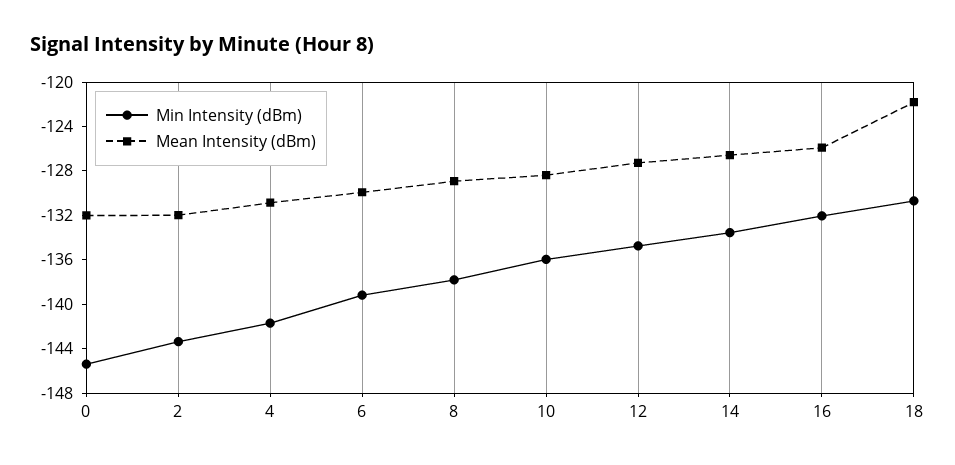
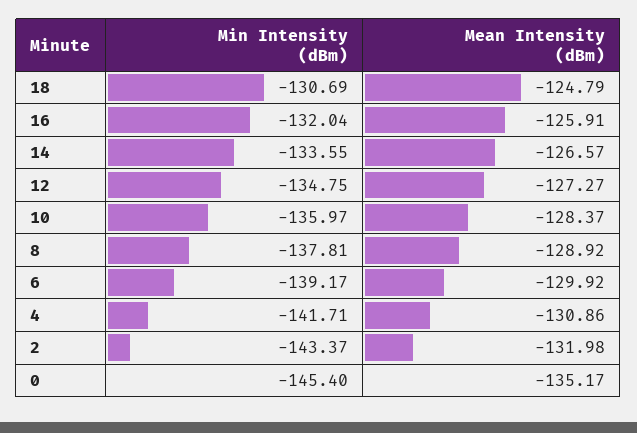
  {
    "Min Intensity (dBm)": {
      "0": -145.4,
      "2": -143.37,
      "4": -141.71,
      "6": -139.17,
      "8": -137.81,
      "10": -135.97,
      "12": -134.75,
      "14": -133.55,
      "16": -132.04,
      "18": -130.69
    },
    "Mean Intensity (dBm)": {
-     "0": -132,
+     "0": -135.17,
      "2": -131.98,
      "4": -130.86,
      "6": -129.92,
      "8": -128.92,
      "10": -128.37,
      "12": -127.27,
      "14": -126.57,
      "16": -125.91,
-     "18": -122
+     "18": -124.79
    }
  }

